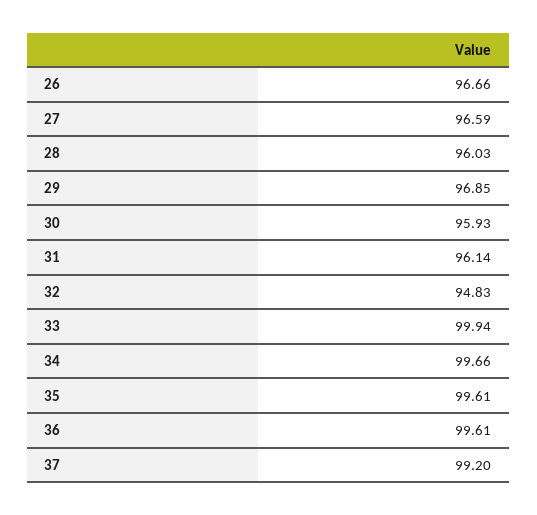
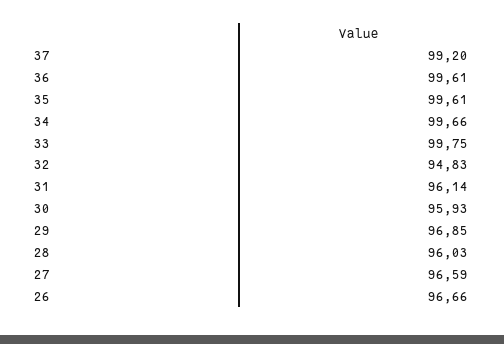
  {
    "26": 96.66,
    "27": 96.59,
    "28": 96.03,
    "29": 96.85,
    "30": 95.93,
    "31": 96.14,
    "32": 94.83,
-   "33": 99.94,
+   "33": 99.75,
    "34": 99.66,
    "35": 99.61,
    "36": 99.61,
    "37": 99.2
  }

